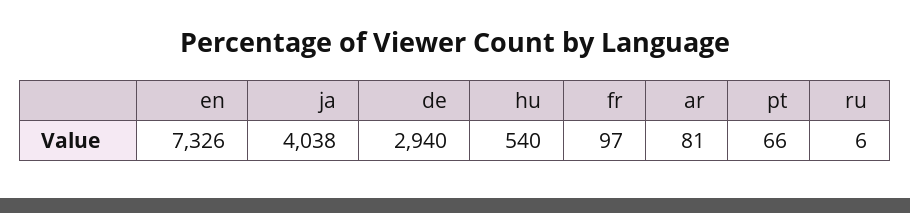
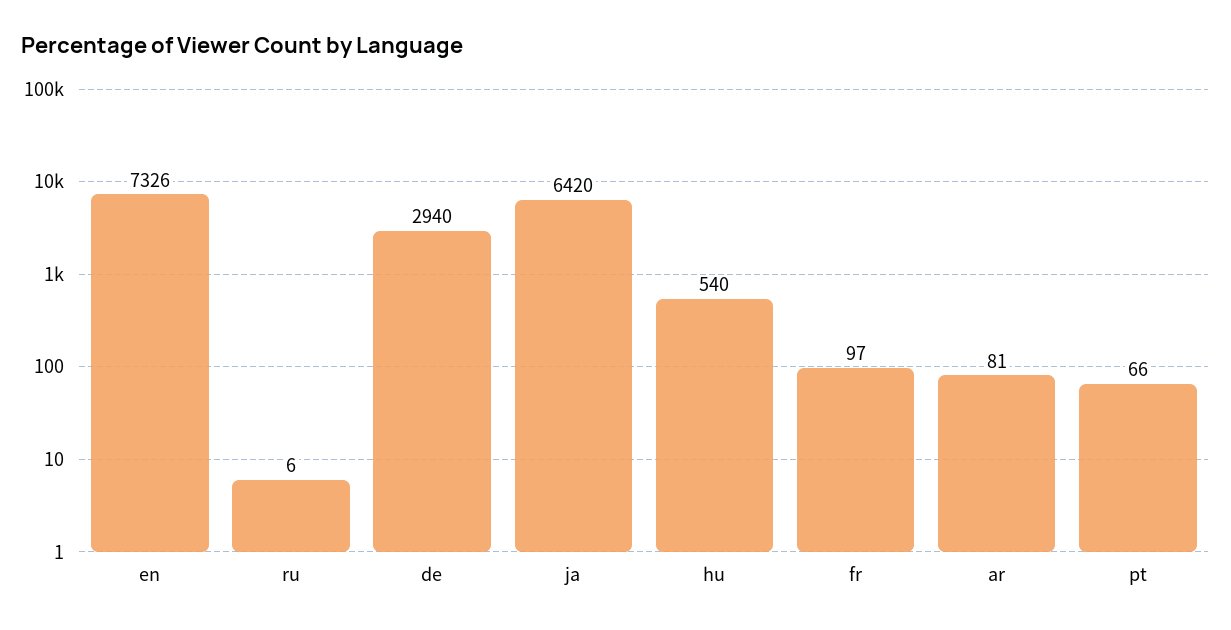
  {
    "en": 7326,
-   "ja": 4038,
+   "ja": 6420,
    "de": 2940,
    "hu": 540,
    "fr": 97,
    "ar": 81,
    "pt": 66,
    "ru": 6
  }

